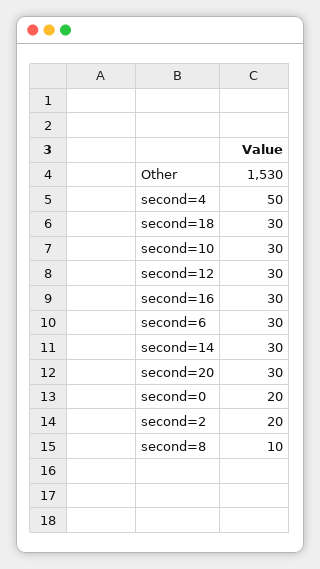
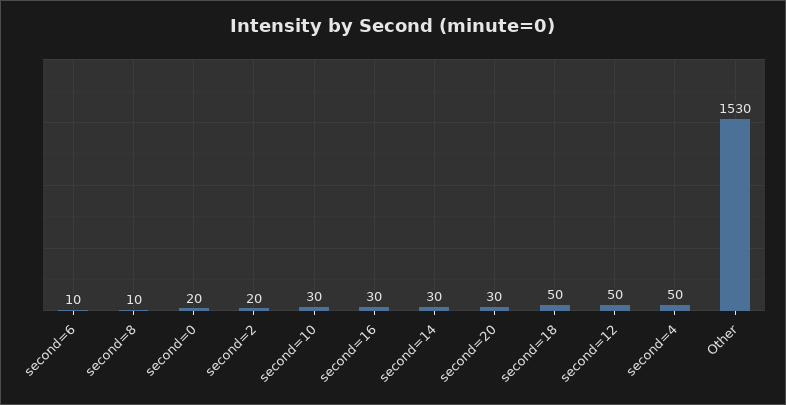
  {
    "Other": 1530,
    "second=4": 50,
-   "second=18": 30,
+   "second=18": 50,
    "second=10": 30,
-   "second=12": 30,
+   "second=12": 50,
    "second=16": 30,
-   "second=6": 30,
+   "second=6": 10,
    "second=14": 30,
    "second=20": 30,
    "second=0": 20,
    "second=2": 20,
    "second=8": 10
  }

